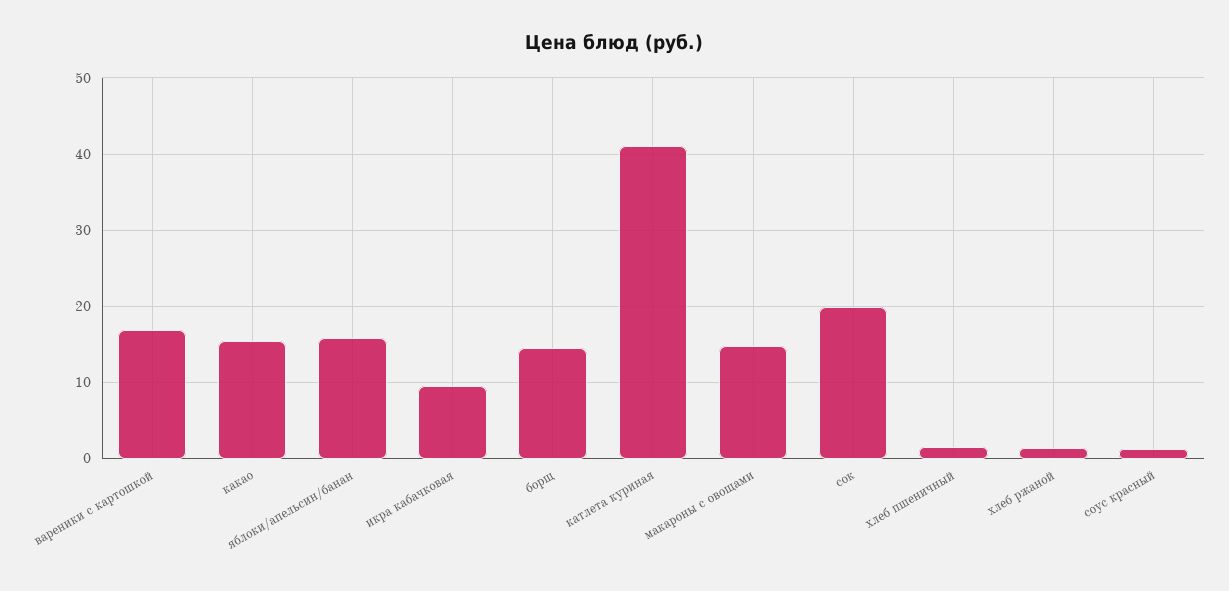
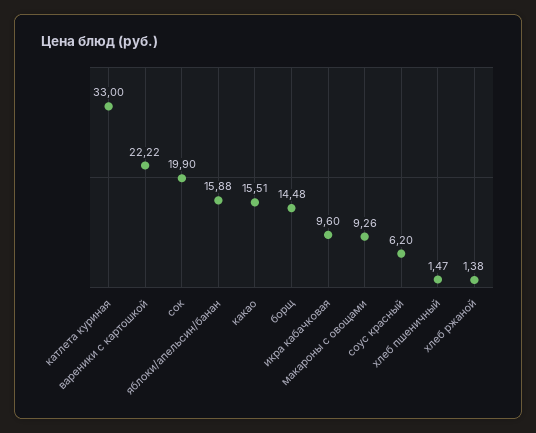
  {
-   "вареники с картошкой": 17,
+   "вареники с картошкой": 22.22,
    "какао": 15.51,
    "яблоки/апельсин/банан": 15.88,
    "икра кабачковая": 9.6,
    "борщ": 14.48,
-   "катлета куриная": 41,
+   "катлета куриная": 33,
-   "макароны с овощами": 15,
+   "макароны с овощами": 9.26,
    "сок": 19.9,
    "хлеб пшеничный": 1.47,
    "хлеб ржаной": 1.38,
-   "соус красный": 1
+   "соус красный": 6.2
  }

